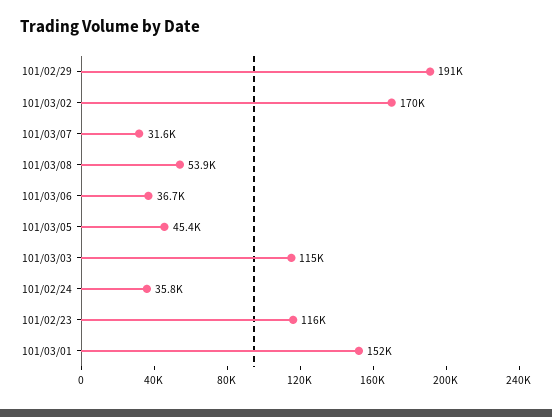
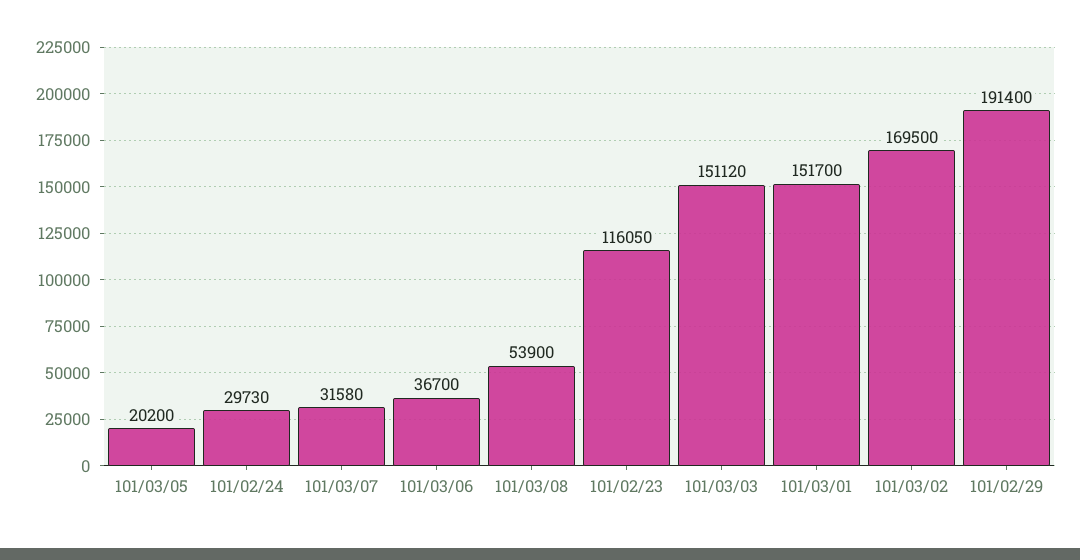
  {
    "101/02/29": 191400,
    "101/03/02": 169500,
    "101/03/07": 31580,
    "101/03/08": 53900,
    "101/03/06": 36700,
-   "101/03/05": 45400,
+   "101/03/05": 20200,
-   "101/03/03": 115000,
+   "101/03/03": 151120,
-   "101/02/24": 35800,
+   "101/02/24": 29730,
    "101/02/23": 116050,
    "101/03/01": 151700
  }

